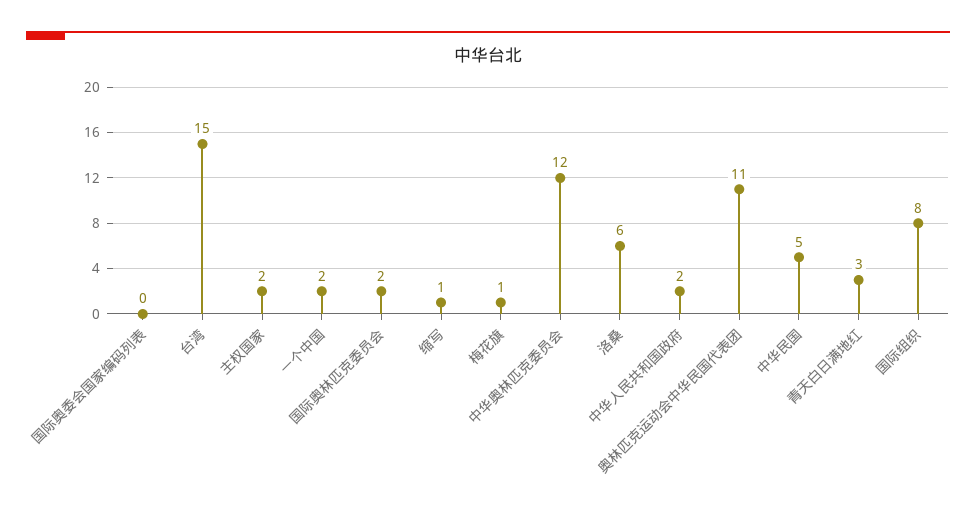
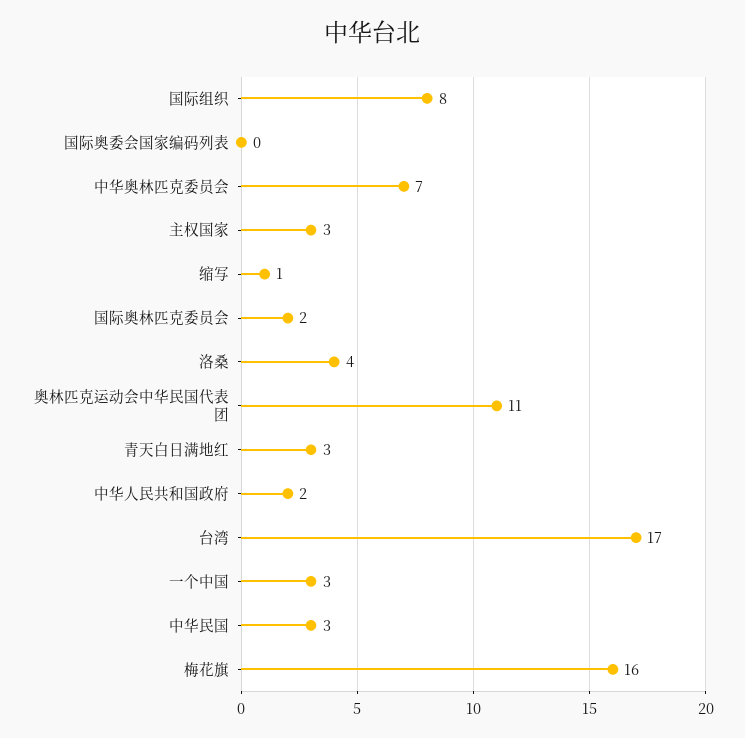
  {
    "国际奥委会国家编码列表": 0,
-   "台湾": 15,
+   "台湾": 17,
-   "主权国家": 2,
+   "主权国家": 3,
-   "一个中国": 2,
+   "一个中国": 3,
    "国际奥林匹克委员会": 2,
    "缩写": 1,
-   "梅花旗": 1,
+   "梅花旗": 16,
-   "中华奥林匹克委员会": 12,
+   "中华奥林匹克委员会": 7,
-   "洛桑": 6,
+   "洛桑": 4,
    "中华人民共和国政府": 2,
    "奥林匹克运动会中华民国代表团": 11,
-   "中华民国": 5,
+   "中华民国": 3,
    "青天白日满地红": 3,
    "国际组织": 8
  }

